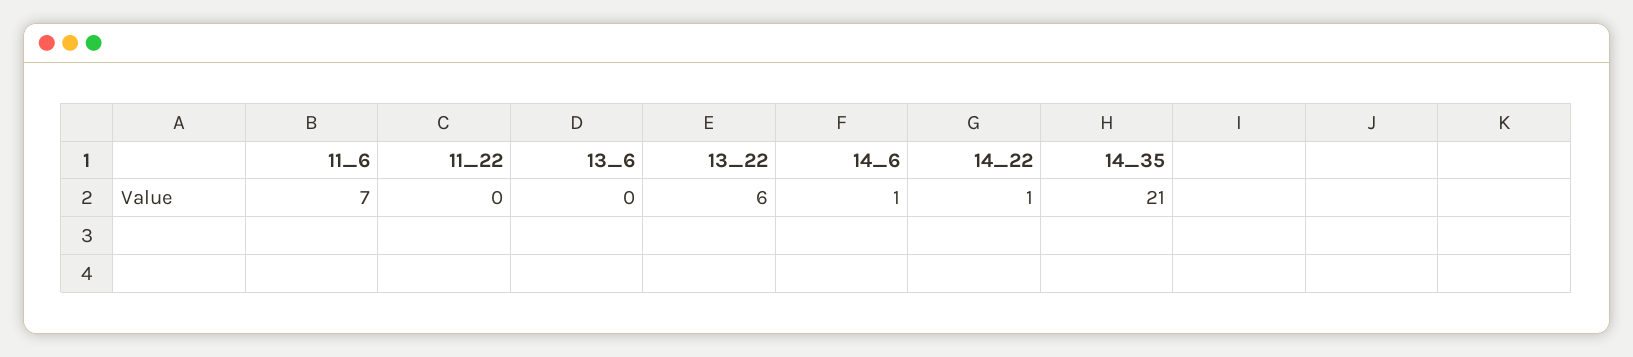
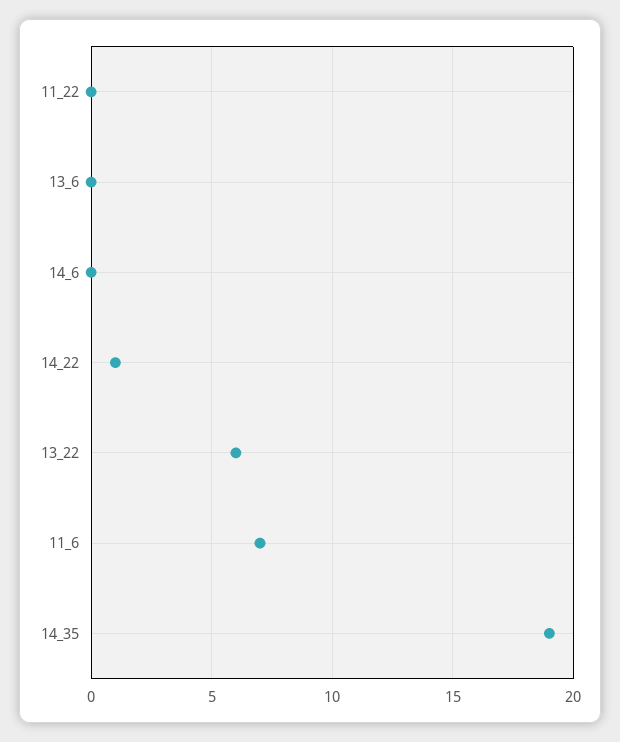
  {
    "11_6": 7,
    "11_22": 0,
    "13_6": 0,
    "13_22": 6,
-   "14_6": 1,
+   "14_6": 0,
    "14_22": 1,
-   "14_35": 21
+   "14_35": 19
  }

